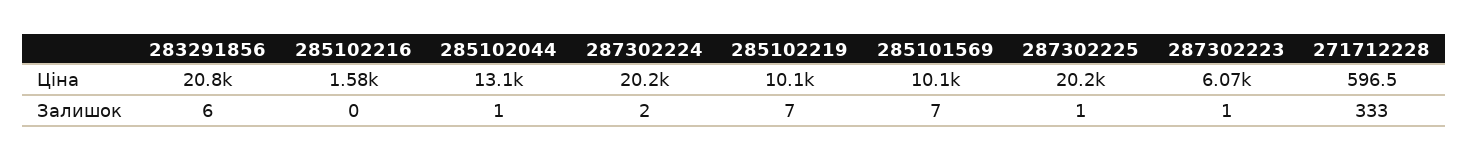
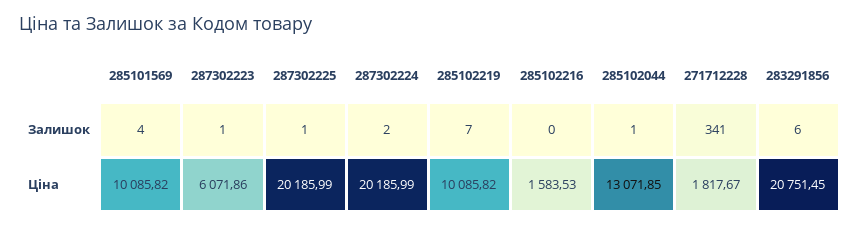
  {
    "283291856": {
      "Ціна": 20751.45,
      "Залишок": 6
    },
    "285102216": {
      "Ціна": 1583.53,
      "Залишок": 0
    },
    "285102044": {
      "Ціна": 13071.85,
      "Залишок": 1
    },
    "287302224": {
      "Ціна": 20185.99,
      "Залишок": 2
    },
    "285102219": {
      "Ціна": 10085.82,
      "Залишок": 7
    },
    "285101569": {
      "Ціна": 10085.82,
-     "Залишок": 7
+     "Залишок": 4
    },
    "287302225": {
      "Ціна": 20185.99,
      "Залишок": 1
    },
    "287302223": {
      "Ціна": 6071.86,
      "Залишок": 1
    },
    "271712228": {
-     "Ціна": 596.5,
+     "Ціна": 1817.67,
-     "Залишок": 333
+     "Залишок": 341
    }
  }

